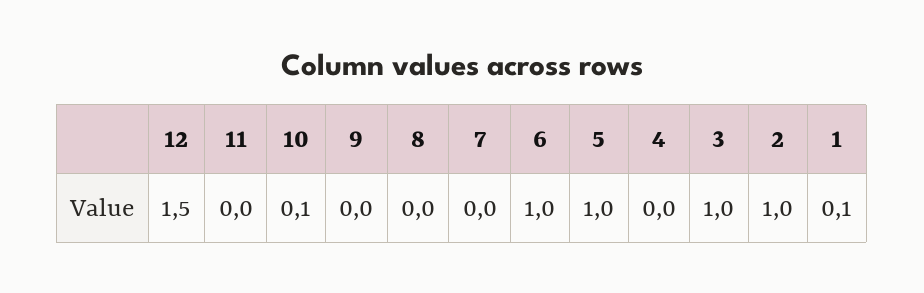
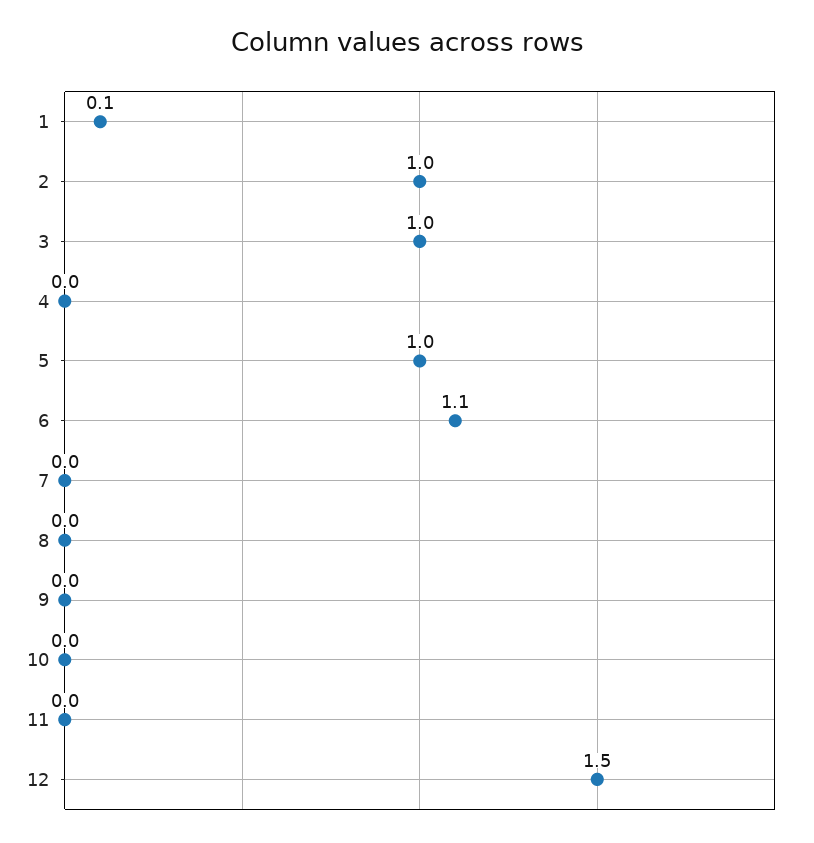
  {
    "12": 1.5,
    "11": 0,
-   "10": 0.1,
+   "10": 0,
    "9": 0,
    "8": 0,
    "7": 0,
-   "6": 1,
+   "6": 1.1,
    "5": 1,
    "4": 0,
    "3": 1,
    "2": 1,
    "1": 0.1
  }

